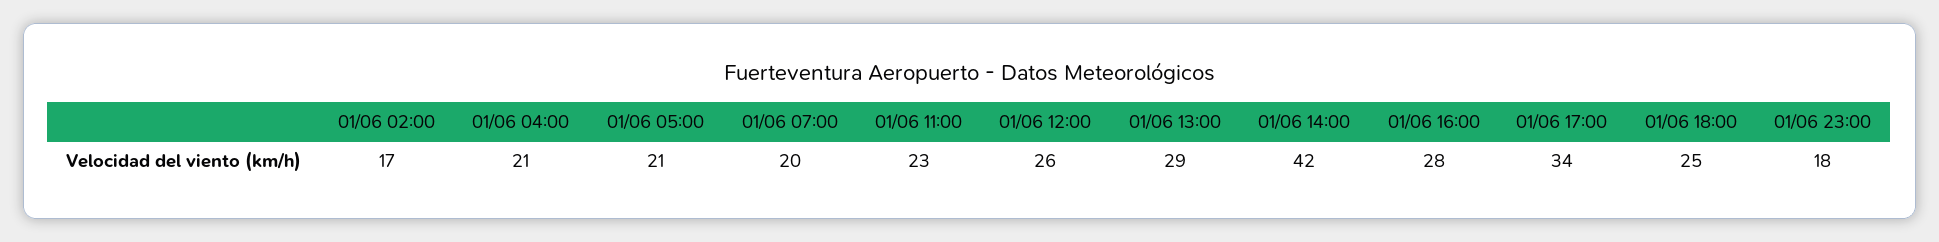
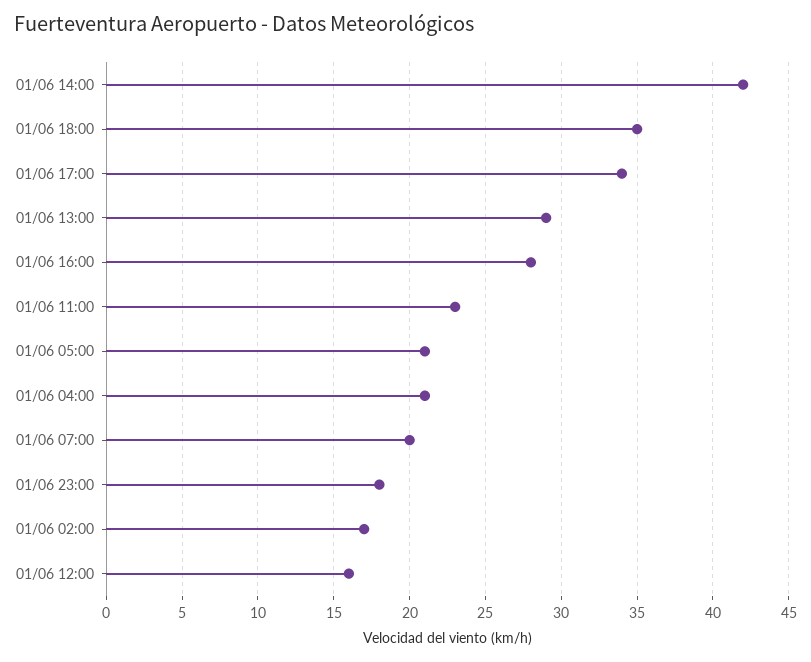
  {
    "01/06 02:00": 17,
    "01/06 04:00": 21,
    "01/06 05:00": 21,
    "01/06 07:00": 20,
    "01/06 11:00": 23,
-   "01/06 12:00": 26,
+   "01/06 12:00": 16,
    "01/06 13:00": 29,
    "01/06 14:00": 42,
    "01/06 16:00": 28,
    "01/06 17:00": 34,
-   "01/06 18:00": 25,
+   "01/06 18:00": 35,
    "01/06 23:00": 18
  }

